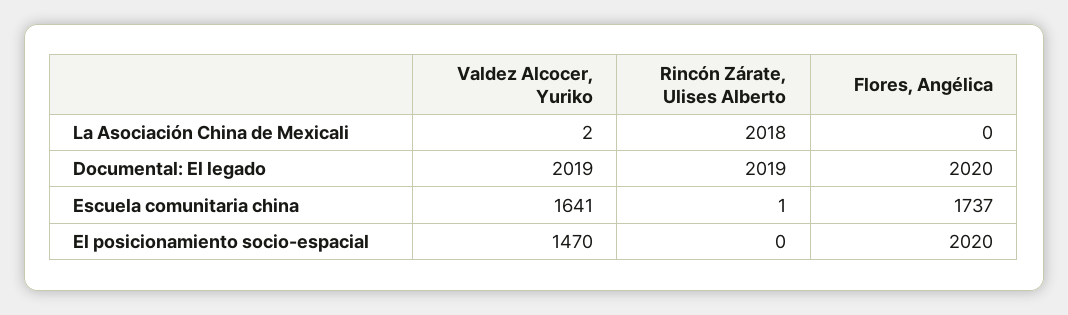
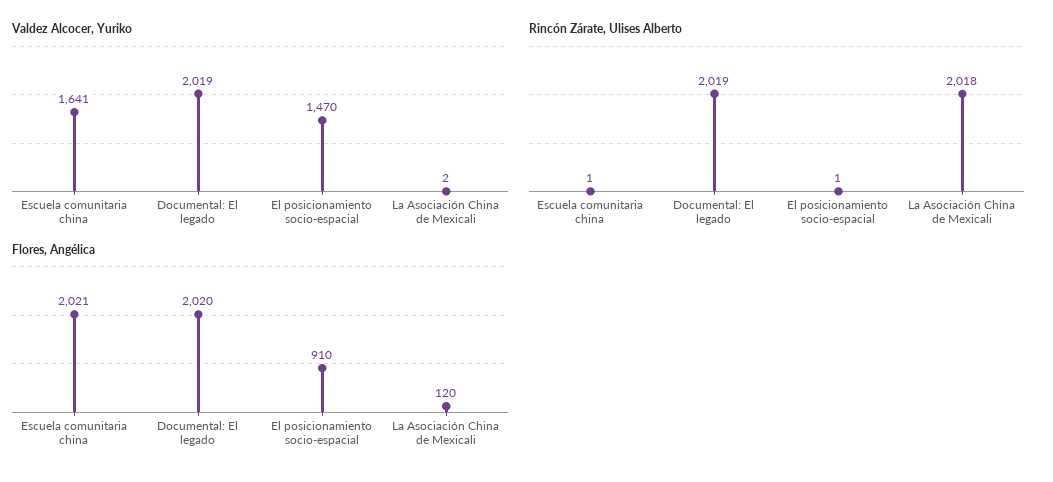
  {
    "Valdez Alcocer, Yuriko": {
      "La Asociación China de Mexicali": 2,
      "Documental: El legado": 2019,
      "Escuela comunitaria china": 1641,
      "El posicionamiento socio-espacial": 1470
    },
    "Rincón Zárate, Ulises Alberto": {
      "La Asociación China de Mexicali": 2018,
      "Documental: El legado": 2019,
      "Escuela comunitaria china": 1,
-     "El posicionamiento socio-espacial": 0
+     "El posicionamiento socio-espacial": 1
    },
    "Flores, Angélica": {
-     "La Asociación China de Mexicali": 0,
+     "La Asociación China de Mexicali": 120,
      "Documental: El legado": 2020,
-     "Escuela comunitaria china": 1737,
+     "Escuela comunitaria china": 2021,
-     "El posicionamiento socio-espacial": 2020
+     "El posicionamiento socio-espacial": 910
    }
  }

